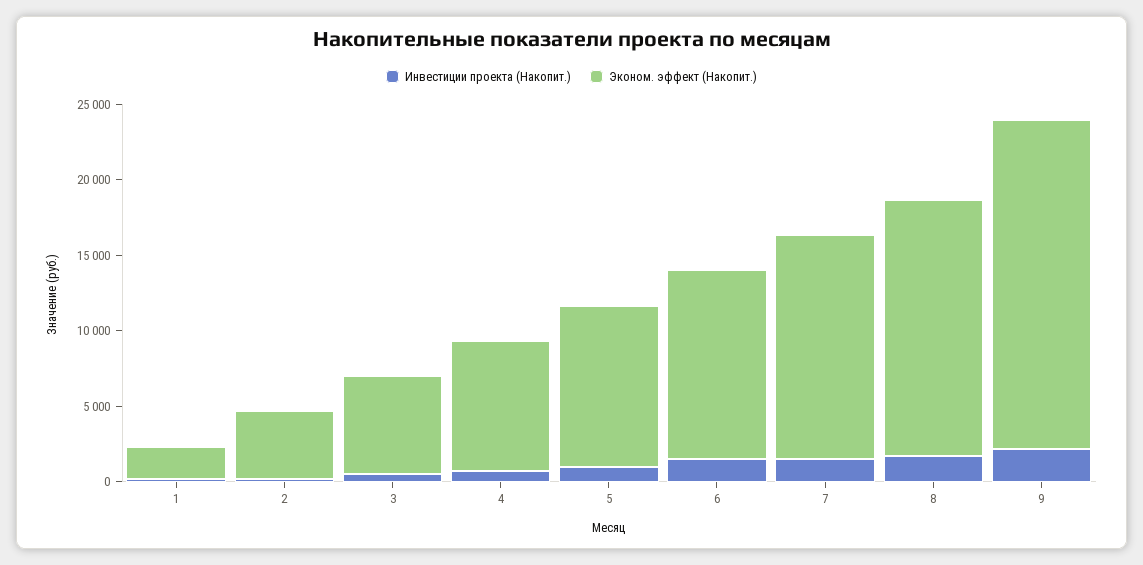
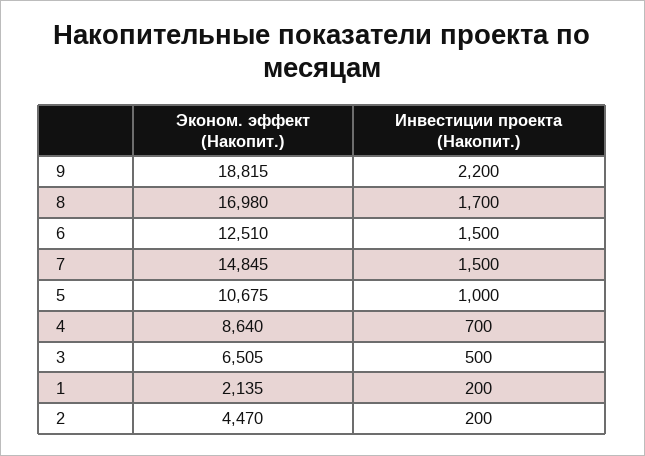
  {
    "Инвестиции проекта (Накопит.)": {
      "1": 200,
      "2": 200,
      "3": 500,
      "4": 700,
      "5": 1000,
      "6": 1500,
      "7": 1500,
      "8": 1700,
      "9": 2200
    },
    "Эконом. эффект (Накопит.)": {
      "1": 2135,
      "2": 4470,
      "3": 6505,
      "4": 8640,
      "5": 10675,
      "6": 12510,
      "7": 14845,
      "8": 16980,
-     "9": 22000
+     "9": 18815
    }
  }

